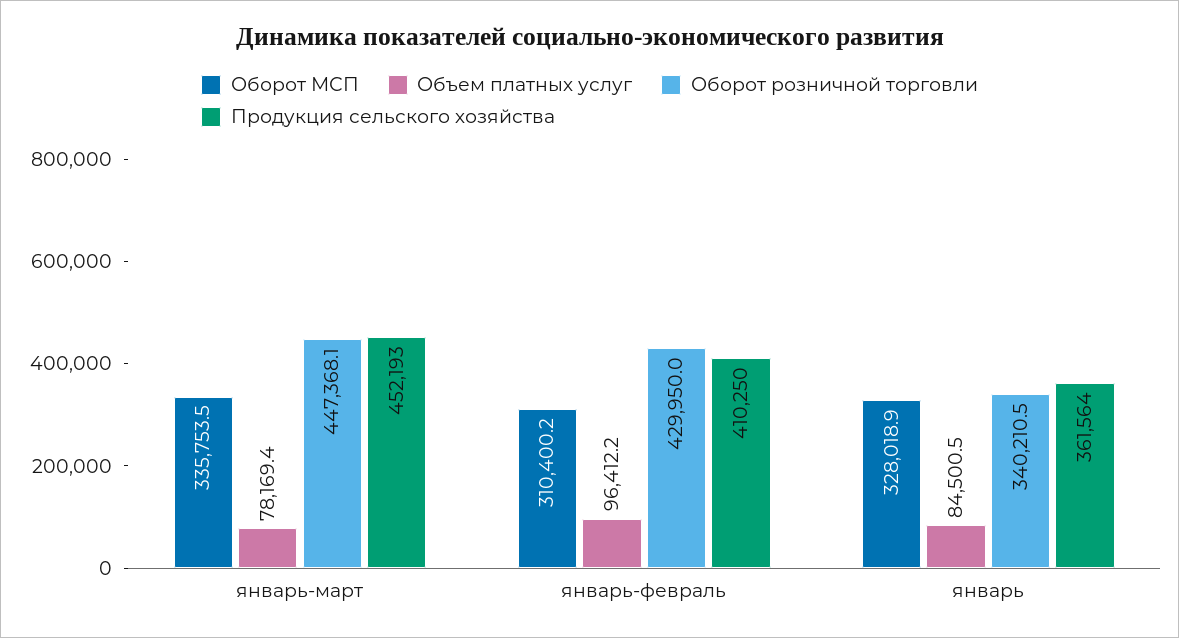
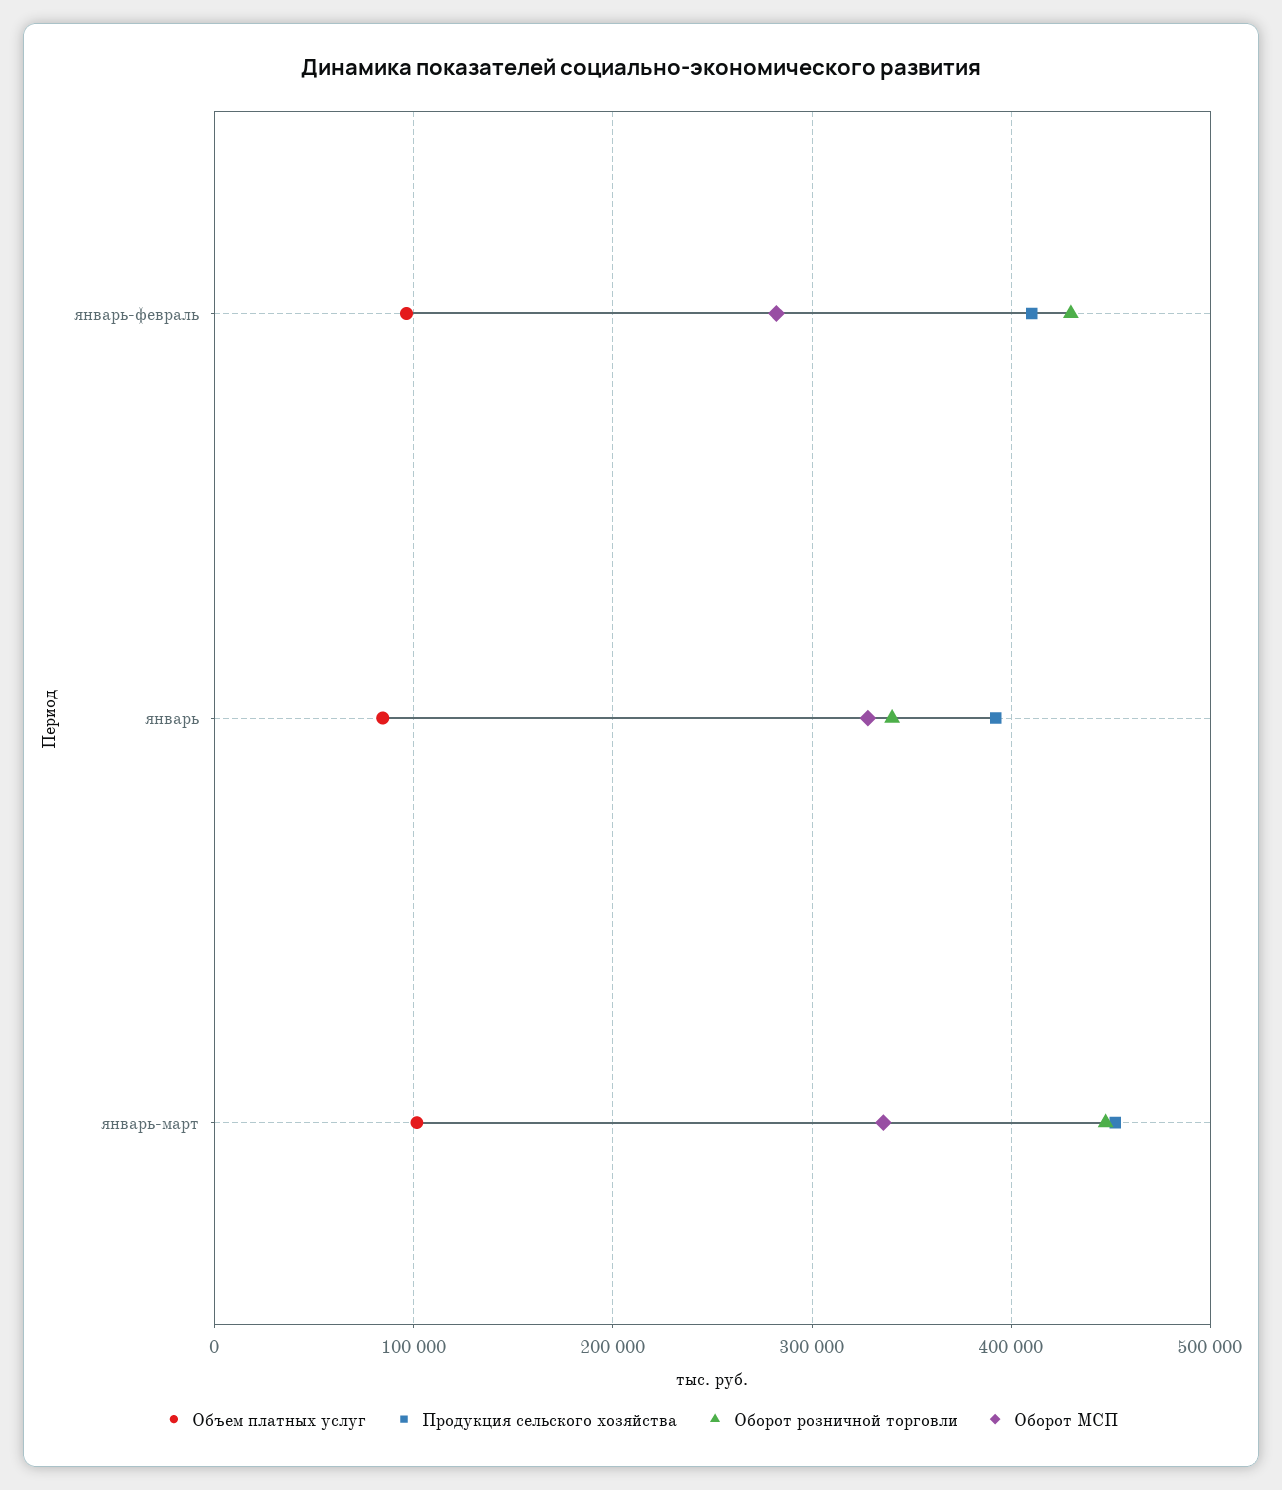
  {
    "Оборот МСП": {
      "январь-март": 335753.5,
-     "январь-февраль": 310400.2,
+     "январь-февраль": 280000,
      "январь": 328018.9
    },
    "Объем платных услуг": {
-     "январь-март": 78169.4,
+     "январь-март": 100000,
      "январь-февраль": 96412.2,
      "январь": 84500.5
    },
    "Оборот розничной торговли": {
      "январь-март": 447368.1,
      "январь-февраль": 429950,
      "январь": 340210.5
    },
    "Продукция сельского хозяйства": {
      "январь-март": 452193,
      "январь-февраль": 410250,
-     "январь": 361564
+     "январь": 390000
    }
  }

